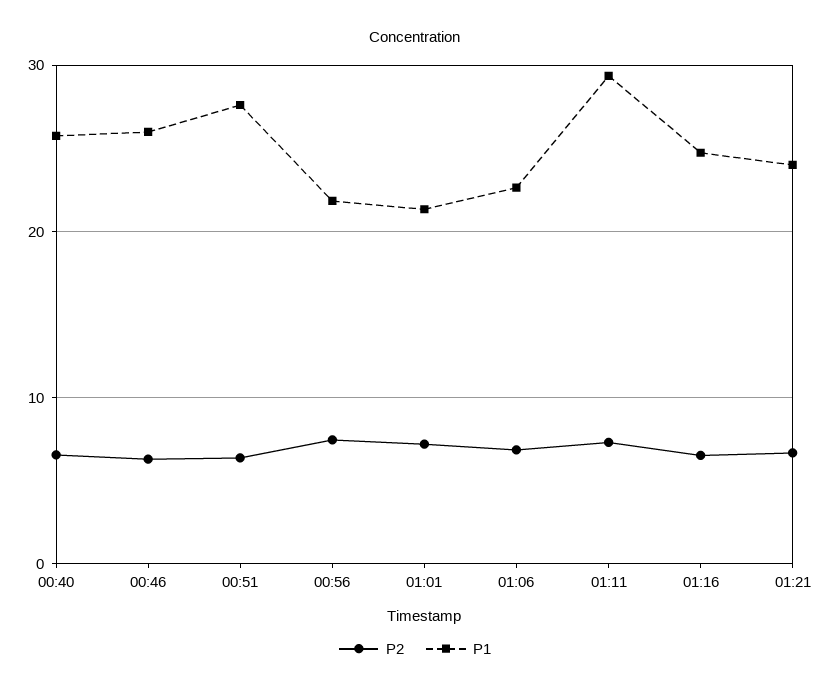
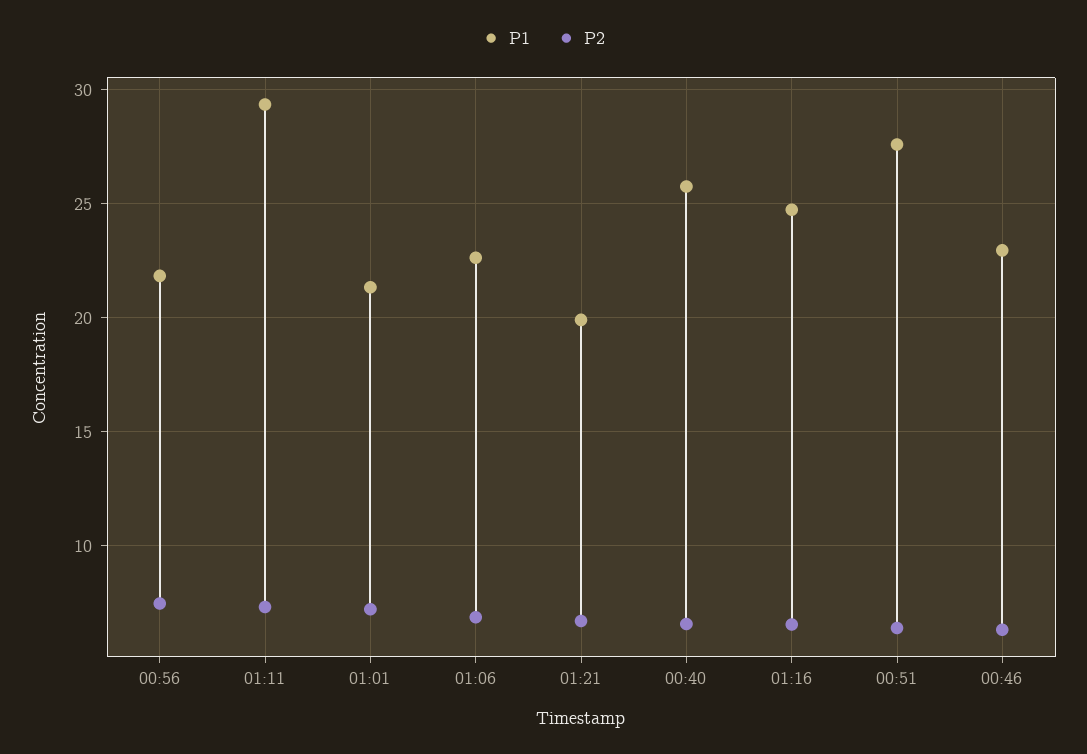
  {
    "P2": {
      "00:40": 6.5,
      "00:46": 6.5,
      "00:51": 6.5,
      "00:56": 7.5,
      "01:01": 7,
      "01:06": 7,
      "01:11": 7.5,
      "01:16": 6.5,
      "01:21": 6.5
    },
    "P1": {
      "00:40": 26,
-     "00:46": 26,
+     "00:46": 23,
      "00:51": 27.5,
      "00:56": 22,
      "01:01": 21.5,
      "01:06": 22.5,
      "01:11": 29.5,
      "01:16": 24.5,
-     "01:21": 24
+     "01:21": 20
    }
  }

